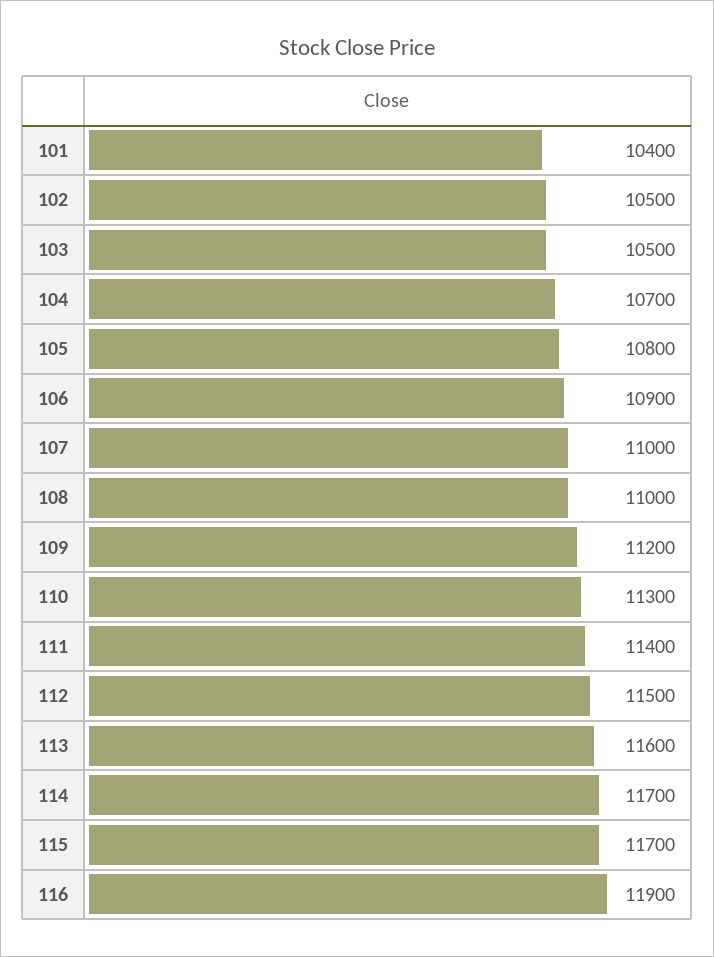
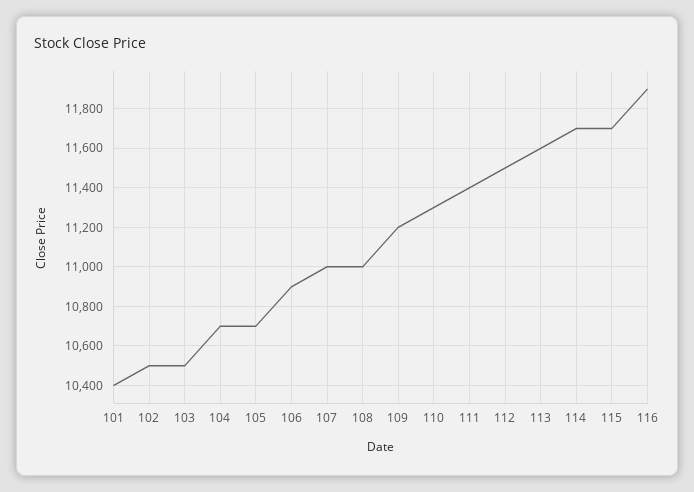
  {
    "101": 10400,
    "102": 10500,
    "103": 10500,
    "104": 10700,
-   "105": 10800,
+   "105": 10700,
    "106": 10900,
    "107": 11000,
    "108": 11000,
    "109": 11200,
    "110": 11300,
    "111": 11400,
    "112": 11500,
    "113": 11600,
    "114": 11700,
    "115": 11700,
    "116": 11900
  }

